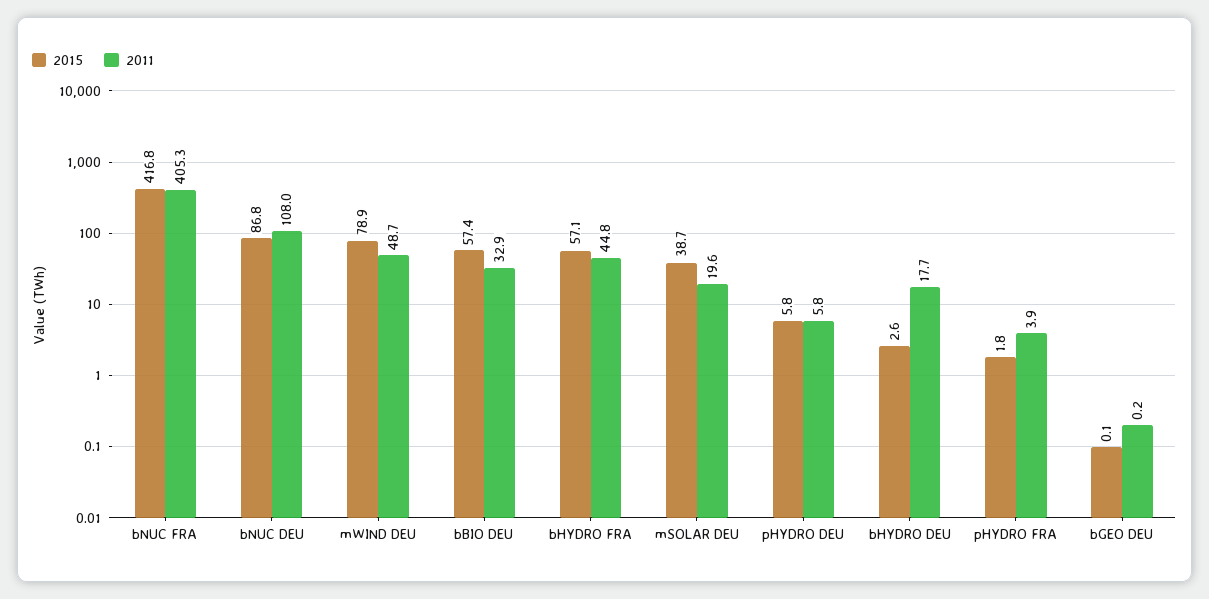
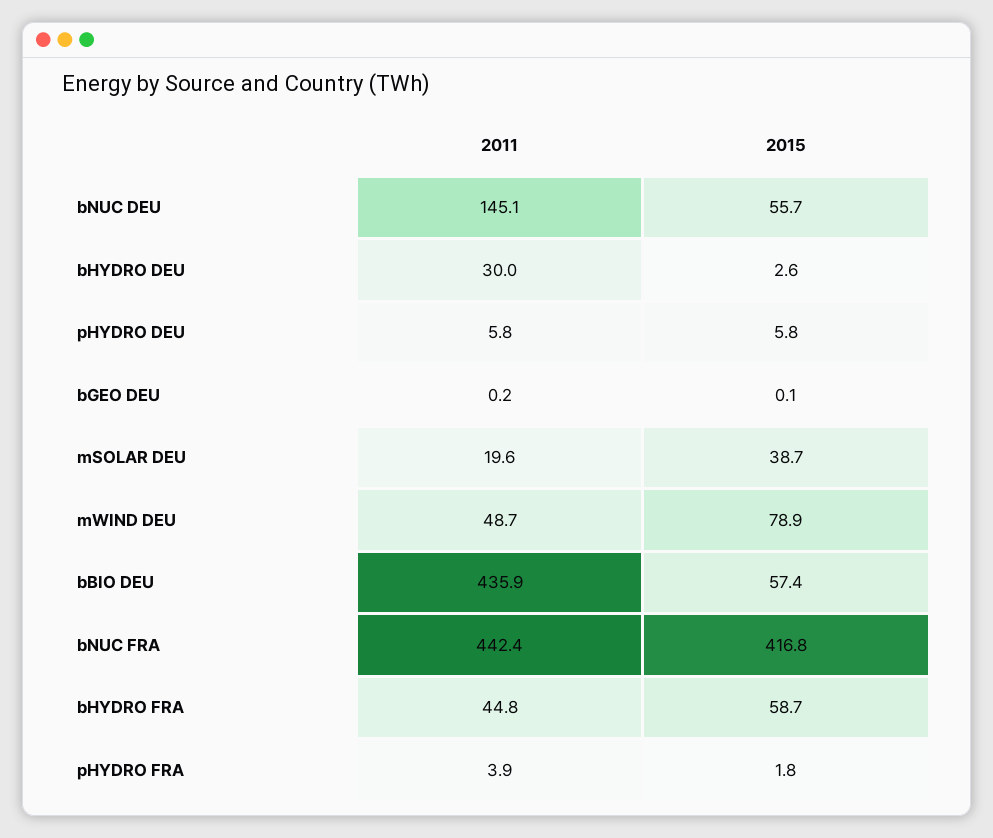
  {
    "2015": {
      "bNUC FRA": 416.8,
-     "bNUC DEU": 86.8,
+     "bNUC DEU": 55.7,
      "mWIND DEU": 78.9,
      "bBIO DEU": 57.4,
-     "bHYDRO FRA": 57.1,
+     "bHYDRO FRA": 58.7,
      "mSOLAR DEU": 38.7,
      "pHYDRO DEU": 5.8,
      "bHYDRO DEU": 2.6,
      "pHYDRO FRA": 1.8,
      "bGEO DEU": 0.1
    },
    "2011": {
-     "bNUC FRA": 405.3,
+     "bNUC FRA": 442.4,
-     "bNUC DEU": 108,
+     "bNUC DEU": 145.1,
      "mWIND DEU": 48.7,
-     "bBIO DEU": 32.9,
+     "bBIO DEU": 435.9,
      "bHYDRO FRA": 44.8,
      "mSOLAR DEU": 19.6,
      "pHYDRO DEU": 5.8,
-     "bHYDRO DEU": 17.7,
+     "bHYDRO DEU": 30,
      "pHYDRO FRA": 3.9,
      "bGEO DEU": 0.2
    }
  }

